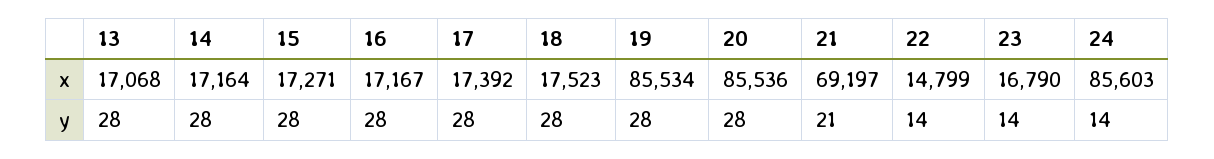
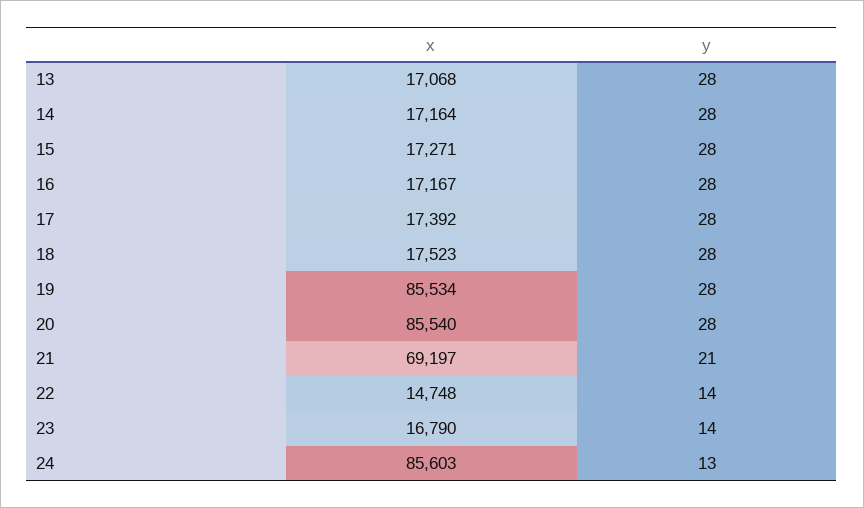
  {
    "13": {
      "x": 17068,
      "y": 28
    },
    "14": {
      "x": 17164,
      "y": 28
    },
    "15": {
      "x": 17271,
      "y": 28
    },
    "16": {
      "x": 17167,
      "y": 28
    },
    "17": {
      "x": 17392,
      "y": 28
    },
    "18": {
      "x": 17523,
      "y": 28
    },
    "19": {
      "x": 85534,
      "y": 28
    },
    "20": {
-     "x": 85536,
+     "x": 85540,
      "y": 28
    },
    "21": {
      "x": 69197,
      "y": 21
    },
    "22": {
-     "x": 14799,
+     "x": 14748,
      "y": 14
    },
    "23": {
      "x": 16790,
      "y": 14
    },
    "24": {
      "x": 85603,
-     "y": 14
+     "y": 13
    }
  }

